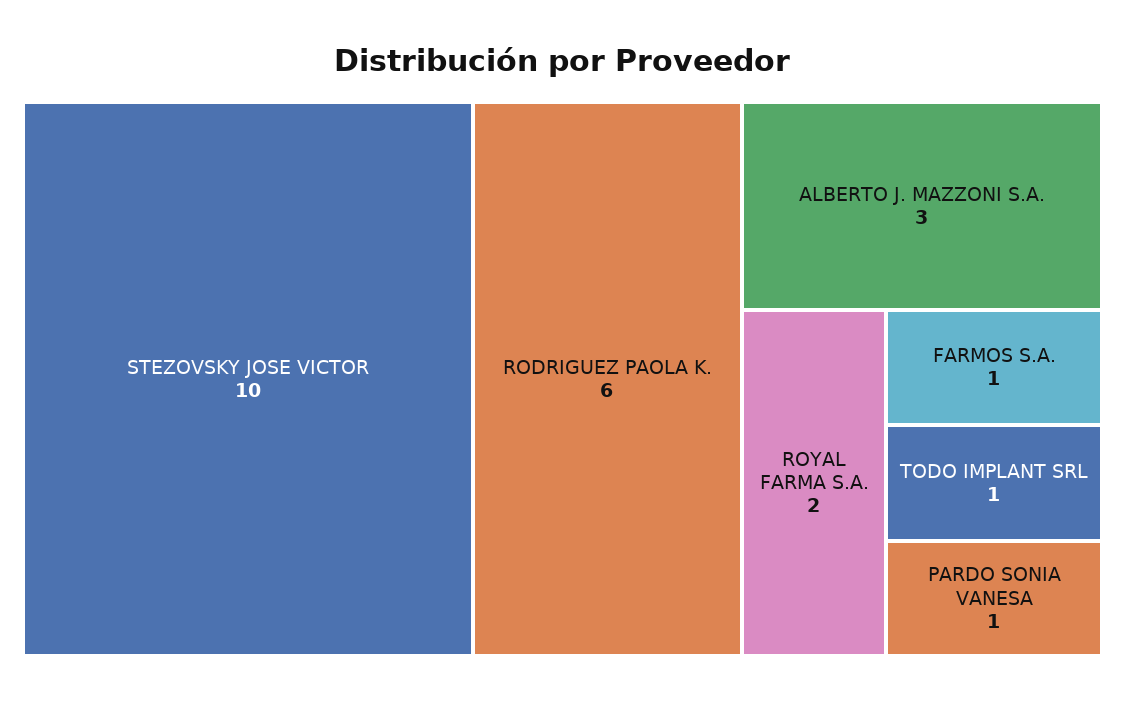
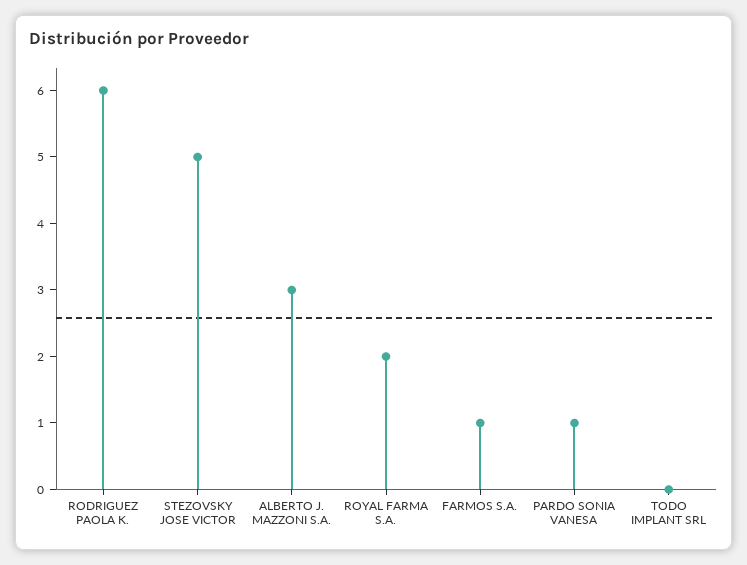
  {
-   "STEZOVSKY JOSE VICTOR": 10,
+   "STEZOVSKY JOSE VICTOR": 5,
    "RODRIGUEZ PAOLA K.": 6,
    "ALBERTO J. MAZZONI S.A.": 3,
    "ROYAL FARMA S.A.": 2,
    "FARMOS S.A.": 1,
-   "TODO IMPLANT SRL": 1,
+   "TODO IMPLANT SRL": 0,
    "PARDO SONIA VANESA": 1
  }

